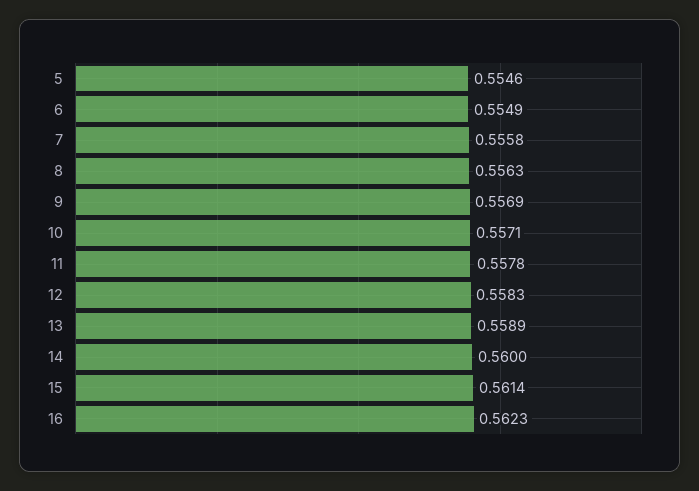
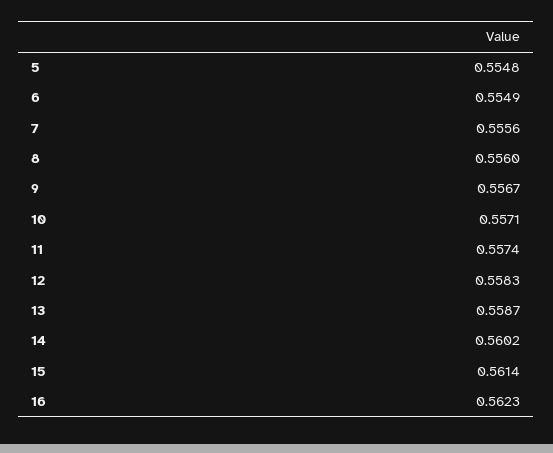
  {
-   "5": 0.5546,
+   "5": 0.5548,
    "6": 0.5549,
-   "7": 0.5558,
+   "7": 0.5556,
-   "8": 0.5563,
+   "8": 0.556,
-   "9": 0.5569,
+   "9": 0.5567,
    "10": 0.5571,
-   "11": 0.5578,
+   "11": 0.5574,
    "12": 0.5583,
-   "13": 0.5589,
+   "13": 0.5587,
-   "14": 0.56,
+   "14": 0.5602,
    "15": 0.5614,
    "16": 0.5623
  }

